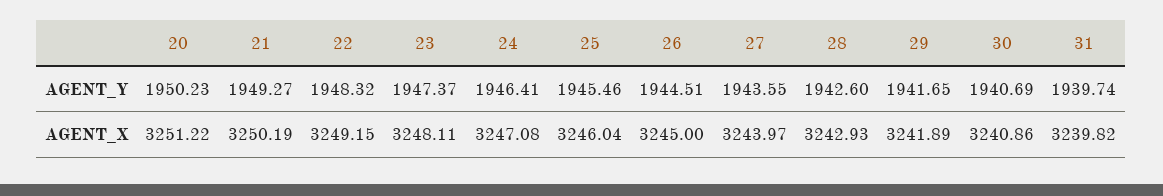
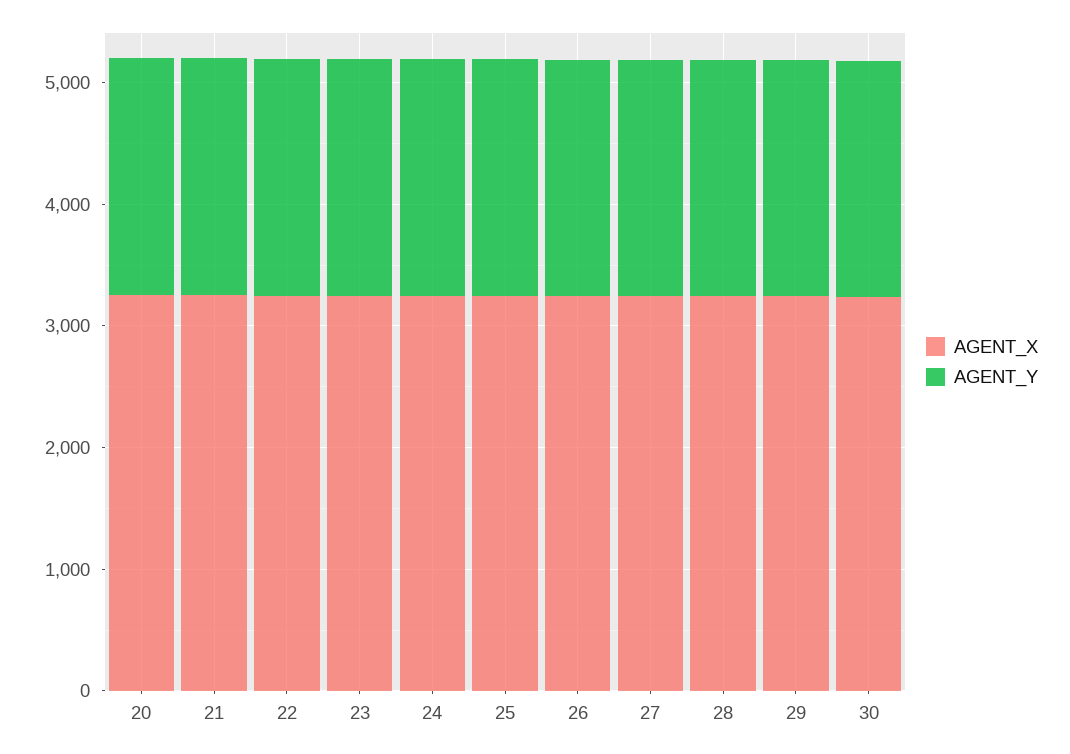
  {
    "AGENT_Y": {
      "20": 1950.23,
      "21": 1949.27,
      "22": 1948.32,
      "23": 1947.37,
      "24": 1946.41,
      "25": 1945.46,
      "26": 1944.51,
      "27": 1943.55,
      "28": 1942.6,
      "29": 1941.65,
-     "30": 1940.69,
+     "30": 1940.69
-     "31": 1939.74
    },
    "AGENT_X": {
      "20": 3251.22,
      "21": 3250.19,
      "22": 3249.15,
      "23": 3248.11,
      "24": 3247.08,
      "25": 3246.04,
      "26": 3245,
      "27": 3243.97,
      "28": 3242.93,
      "29": 3241.89,
-     "30": 3240.86,
+     "30": 3240.86
-     "31": 3239.82
    }
  }

